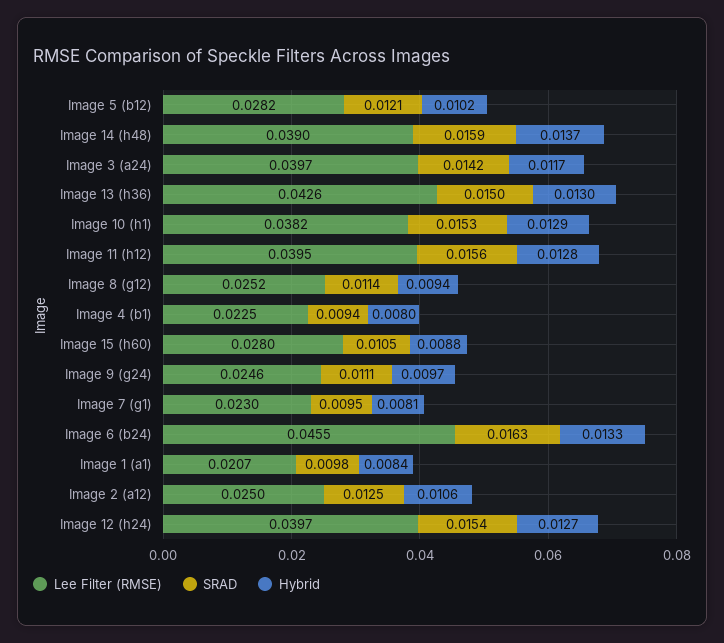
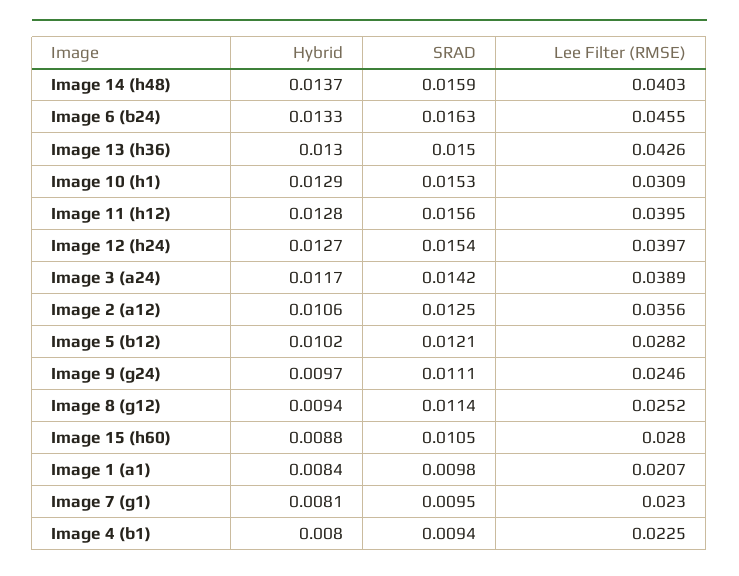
  {
    "Lee Filter (RMSE)": {
      "Image 5 (b12)": 0.0282,
-     "Image 14 (h48)": 0.039,
+     "Image 14 (h48)": 0.0403,
-     "Image 3 (a24)": 0.0397,
+     "Image 3 (a24)": 0.0389,
      "Image 13 (h36)": 0.0426,
-     "Image 10 (h1)": 0.0382,
+     "Image 10 (h1)": 0.0309,
      "Image 11 (h12)": 0.0395,
      "Image 8 (g12)": 0.0252,
      "Image 4 (b1)": 0.0225,
      "Image 15 (h60)": 0.028,
      "Image 9 (g24)": 0.0246,
      "Image 7 (g1)": 0.023,
      "Image 6 (b24)": 0.0455,
      "Image 1 (a1)": 0.0207,
-     "Image 2 (a12)": 0.025,
+     "Image 2 (a12)": 0.0356,
      "Image 12 (h24)": 0.0397
    },
    "SRAD": {
      "Image 5 (b12)": 0.0121,
      "Image 14 (h48)": 0.0159,
      "Image 3 (a24)": 0.0142,
      "Image 13 (h36)": 0.015,
      "Image 10 (h1)": 0.0153,
      "Image 11 (h12)": 0.0156,
      "Image 8 (g12)": 0.0114,
      "Image 4 (b1)": 0.0094,
      "Image 15 (h60)": 0.0105,
      "Image 9 (g24)": 0.0111,
      "Image 7 (g1)": 0.0095,
      "Image 6 (b24)": 0.0163,
      "Image 1 (a1)": 0.0098,
      "Image 2 (a12)": 0.0125,
      "Image 12 (h24)": 0.0154
    },
    "Hybrid": {
      "Image 5 (b12)": 0.0102,
      "Image 14 (h48)": 0.0137,
      "Image 3 (a24)": 0.0117,
      "Image 13 (h36)": 0.013,
      "Image 10 (h1)": 0.0129,
      "Image 11 (h12)": 0.0128,
      "Image 8 (g12)": 0.0094,
      "Image 4 (b1)": 0.008,
      "Image 15 (h60)": 0.0088,
      "Image 9 (g24)": 0.0097,
      "Image 7 (g1)": 0.0081,
      "Image 6 (b24)": 0.0133,
      "Image 1 (a1)": 0.0084,
      "Image 2 (a12)": 0.0106,
      "Image 12 (h24)": 0.0127
    }
  }

